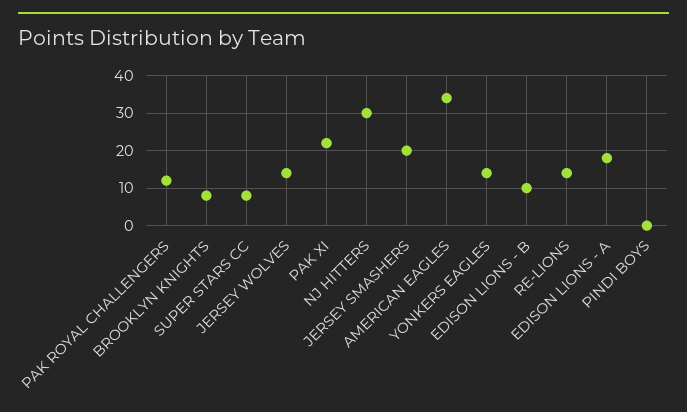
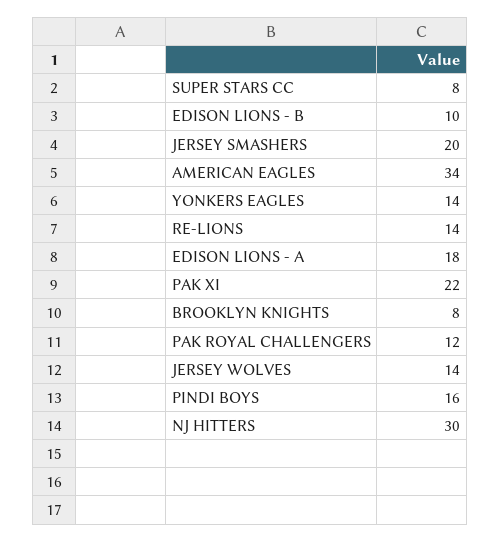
  {
    "PAK ROYAL CHALLENGERS": 12,
    "BROOKLYN KNIGHTS": 8,
    "SUPER STARS CC": 8,
    "JERSEY WOLVES": 14,
    "PAK XI": 22,
    "NJ HITTERS": 30,
    "JERSEY SMASHERS": 20,
    "AMERICAN EAGLES": 34,
    "YONKERS EAGLES": 14,
    "EDISON LIONS - B": 10,
    "RE-LIONS": 14,
    "EDISON LIONS - A": 18,
-   "PINDI BOYS": 0
+   "PINDI BOYS": 16
  }

